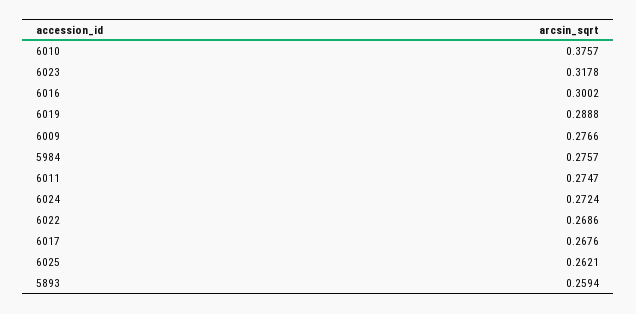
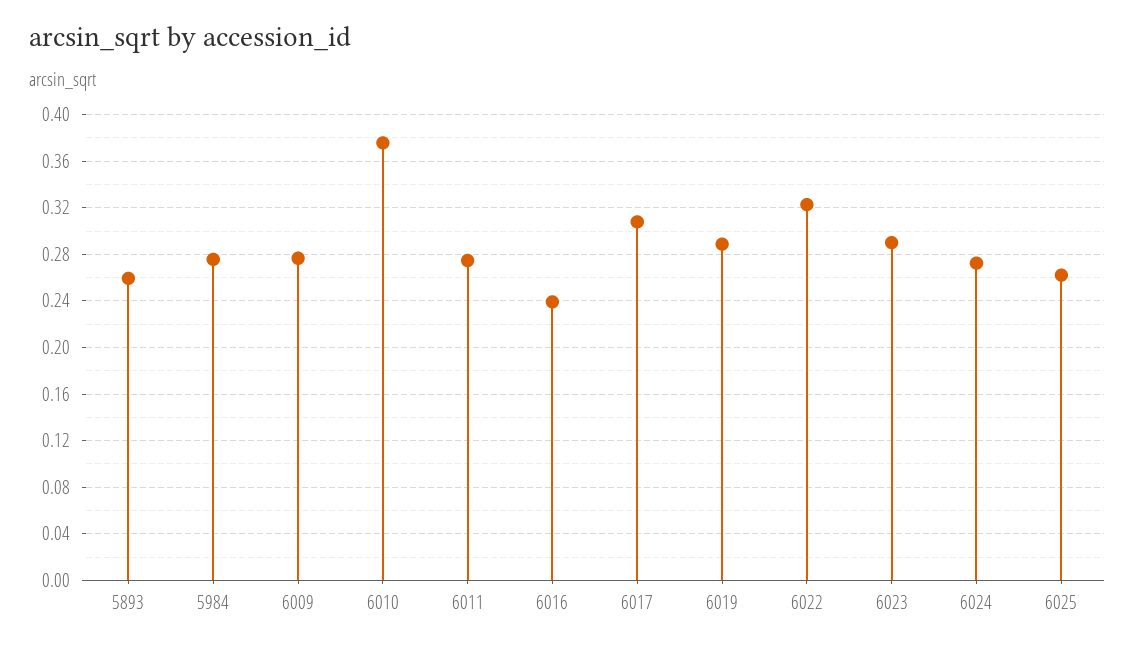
  {
    "6010": 0.3757,
-   "6023": 0.3178,
+   "6023": 0.29,
-   "6016": 0.3002,
+   "6016": 0.24,
    "6019": 0.2888,
    "6009": 0.2766,
    "5984": 0.2757,
    "6011": 0.2747,
    "6024": 0.2724,
-   "6022": 0.2686,
+   "6022": 0.32,
-   "6017": 0.2676,
+   "6017": 0.31,
    "6025": 0.2621,
    "5893": 0.2594
  }

